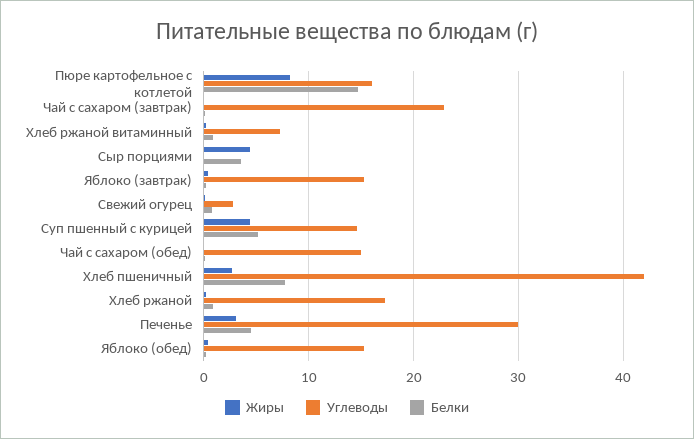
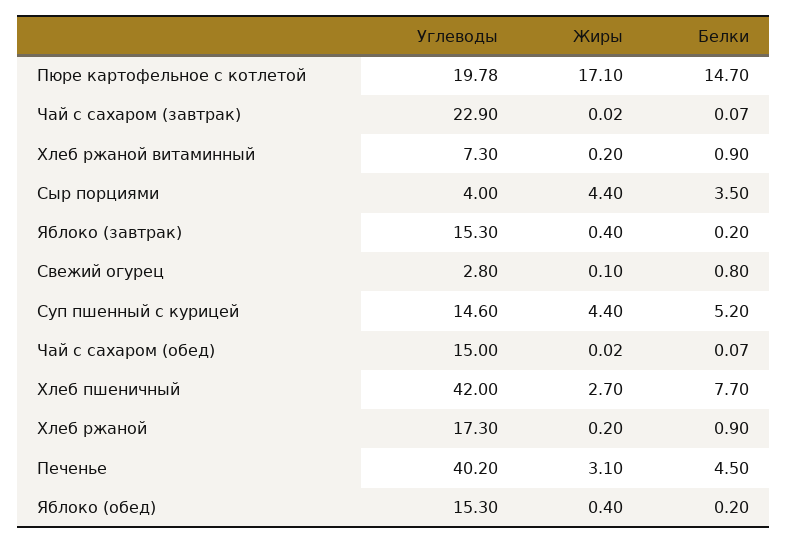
  {
    "Жиры": {
-     "Пюре картофельное с котлетой": 8,
+     "Пюре картофельное с котлетой": 17.1,
      "Чай с сахаром (завтрак)": 0.02,
      "Хлеб ржаной витаминный": 0.2,
      "Сыр порциями": 4.4,
      "Яблоко (завтрак)": 0.4,
      "Свежий огурец": 0.1,
      "Суп пшенный с курицей": 4.4,
      "Чай с сахаром (обед)": 0.02,
      "Хлеб пшеничный": 2.7,
      "Хлеб ржаной": 0.2,
      "Печенье": 3.1,
      "Яблоко (обед)": 0.4
    },
    "Углеводы": {
-     "Пюре картофельное с котлетой": 16,
+     "Пюре картофельное с котлетой": 19.78,
      "Чай с сахаром (завтрак)": 22.9,
      "Хлеб ржаной витаминный": 7.3,
-     "Сыр порциями": 0,
+     "Сыр порциями": 4,
      "Яблоко (завтрак)": 15.3,
      "Свежий огурец": 2.8,
      "Суп пшенный с курицей": 14.6,
      "Чай с сахаром (обед)": 15,
      "Хлеб пшеничный": 42,
      "Хлеб ржаной": 17.3,
-     "Печенье": 30,
+     "Печенье": 40.2,
      "Яблоко (обед)": 15.3
    },
    "Белки": {
      "Пюре картофельное с котлетой": 14.7,
      "Чай с сахаром (завтрак)": 0.07,
      "Хлеб ржаной витаминный": 0.9,
      "Сыр порциями": 3.5,
      "Яблоко (завтрак)": 0.2,
      "Свежий огурец": 0.8,
      "Суп пшенный с курицей": 5.2,
      "Чай с сахаром (обед)": 0.07,
      "Хлеб пшеничный": 7.7,
      "Хлеб ржаной": 0.9,
      "Печенье": 4.5,
      "Яблоко (обед)": 0.2
    }
  }

